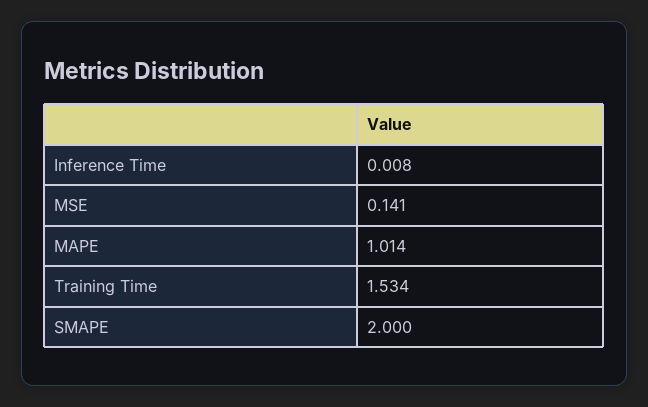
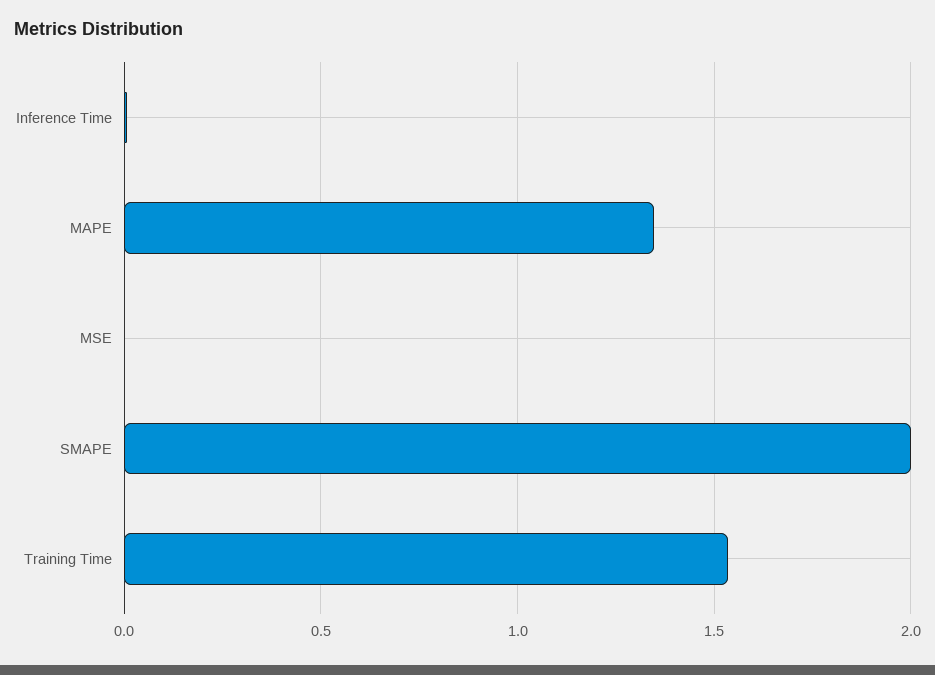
  {
    "Inference Time": 0.008,
-   "MSE": 0.141,
+   "MSE": 0,
-   "MAPE": 1.014,
+   "MAPE": 1.35,
    "Training Time": 1.534,
    "SMAPE": 2
  }

